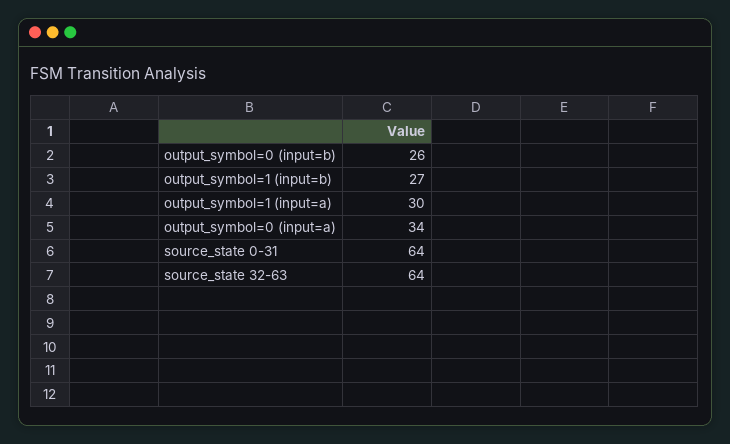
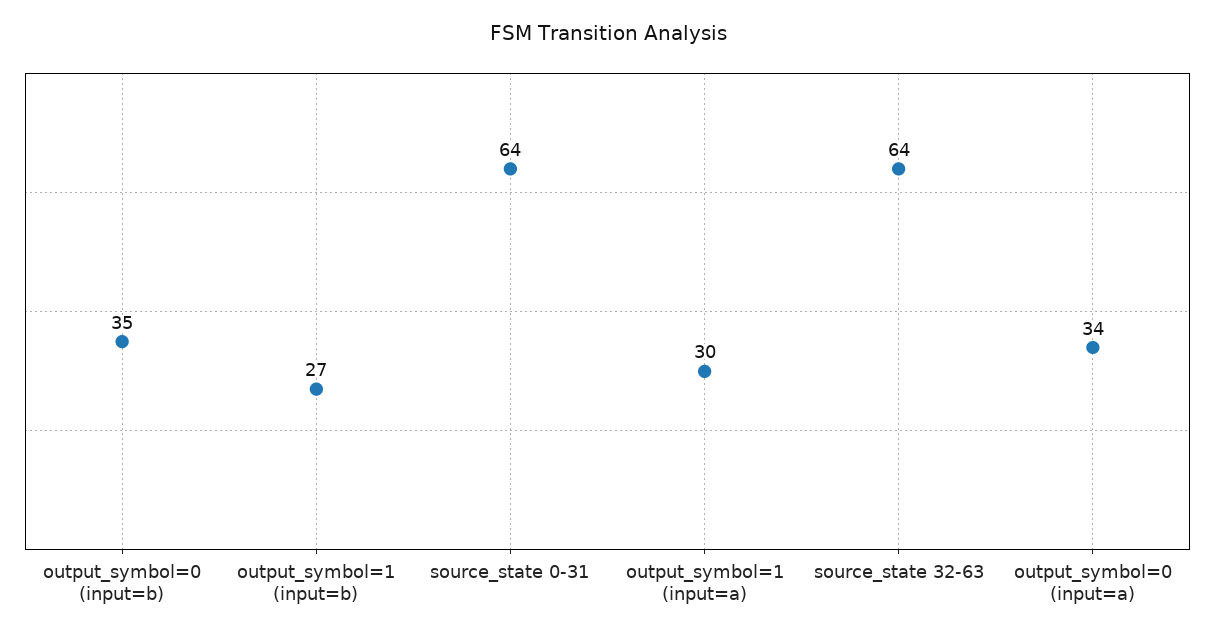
  {
-   "output_symbol=0 (input=b)": 26,
+   "output_symbol=0 (input=b)": 35,
    "output_symbol=1 (input=b)": 27,
    "output_symbol=1 (input=a)": 30,
    "output_symbol=0 (input=a)": 34,
    "source_state 0-31": 64,
    "source_state 32-63": 64
  }

